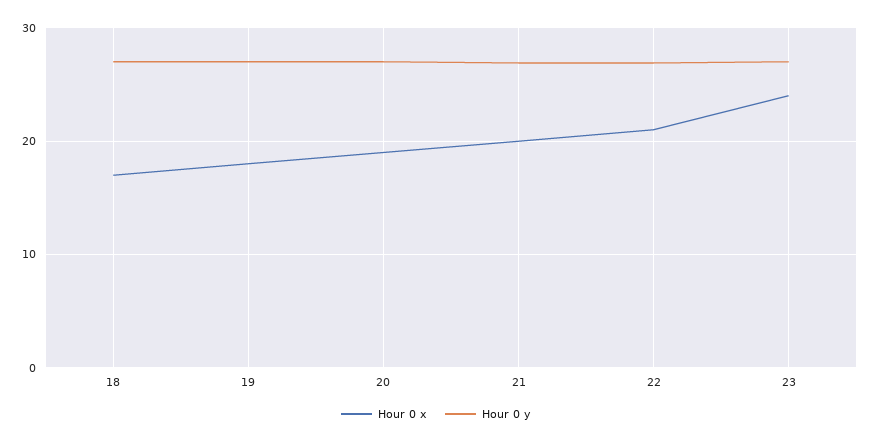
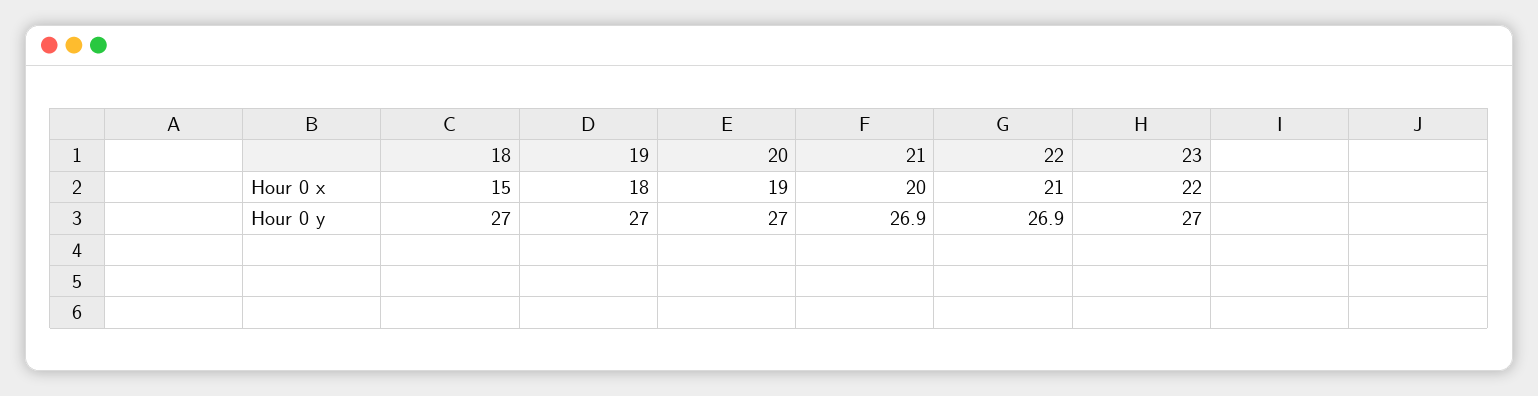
  {
    "Hour 0 x": {
-     "18": 17,
+     "18": 15,
      "19": 18,
      "20": 19,
      "21": 20,
      "22": 21,
-     "23": 24
+     "23": 22
    },
    "Hour 0 y": {
      "18": 27,
      "19": 27,
      "20": 27,
      "21": 26.9,
      "22": 26.9,
      "23": 27
    }
  }

